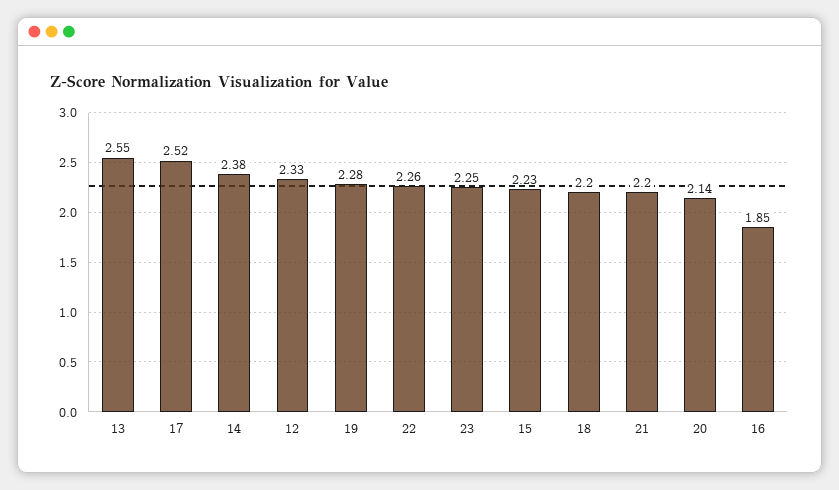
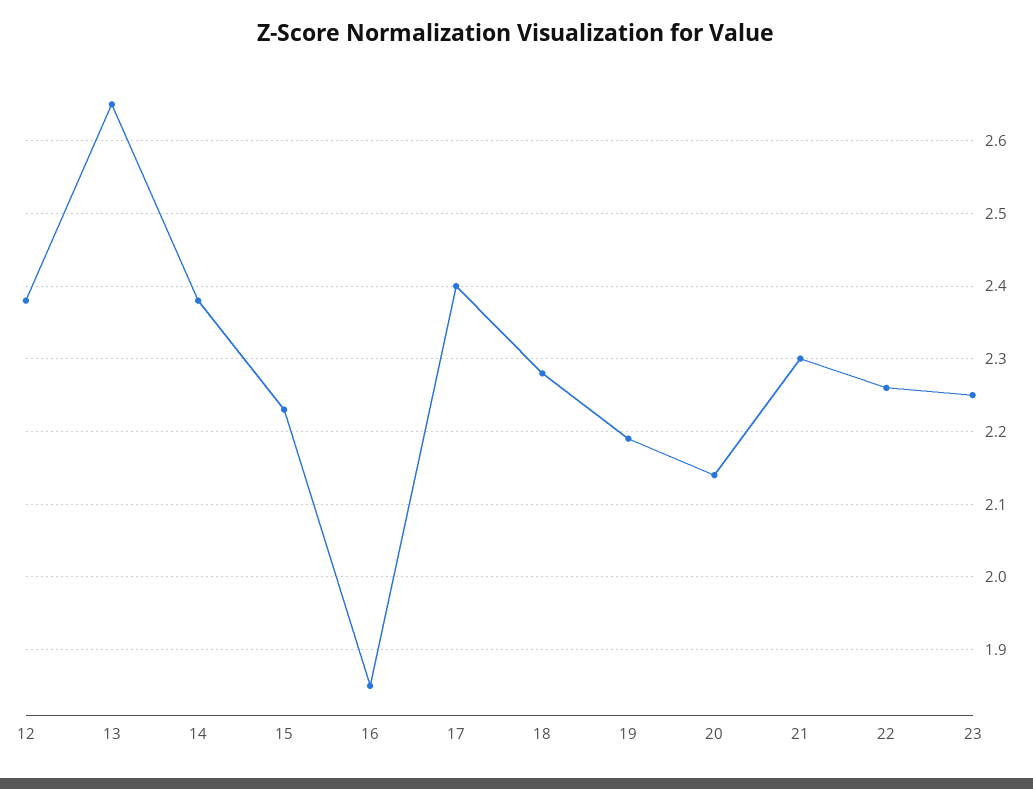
  {
-   "13": 2.55,
+   "13": 2.65,
-   "17": 2.52,
+   "17": 2.4,
    "14": 2.38,
-   "12": 2.33,
+   "12": 2.38,
-   "19": 2.28,
+   "19": 2.19,
    "22": 2.26,
    "23": 2.25,
    "15": 2.23,
-   "18": 2.2,
+   "18": 2.28,
-   "21": 2.2,
+   "21": 2.3,
    "20": 2.14,
    "16": 1.85
  }

